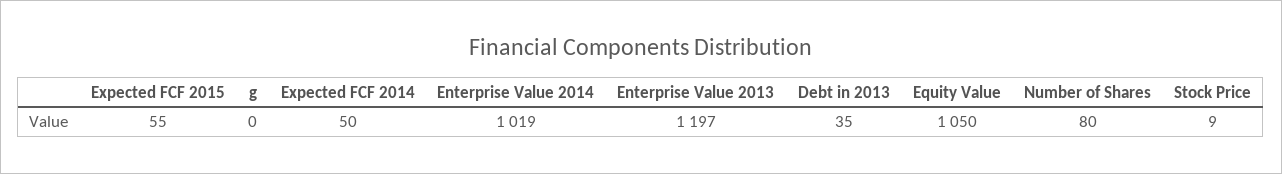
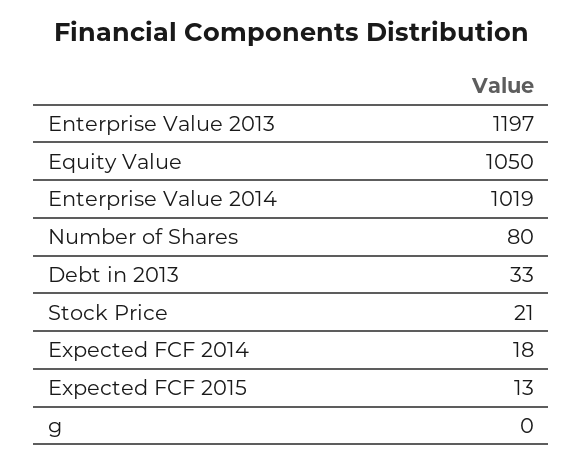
  {
-   "Expected FCF 2015": 55,
+   "Expected FCF 2015": 13,
    "g": 0,
-   "Expected FCF 2014": 50,
+   "Expected FCF 2014": 18,
    "Enterprise Value 2014": 1019,
    "Enterprise Value 2013": 1197,
-   "Debt in 2013": 35,
+   "Debt in 2013": 33,
    "Equity Value": 1050,
    "Number of Shares": 80,
-   "Stock Price": 9
+   "Stock Price": 21
  }

